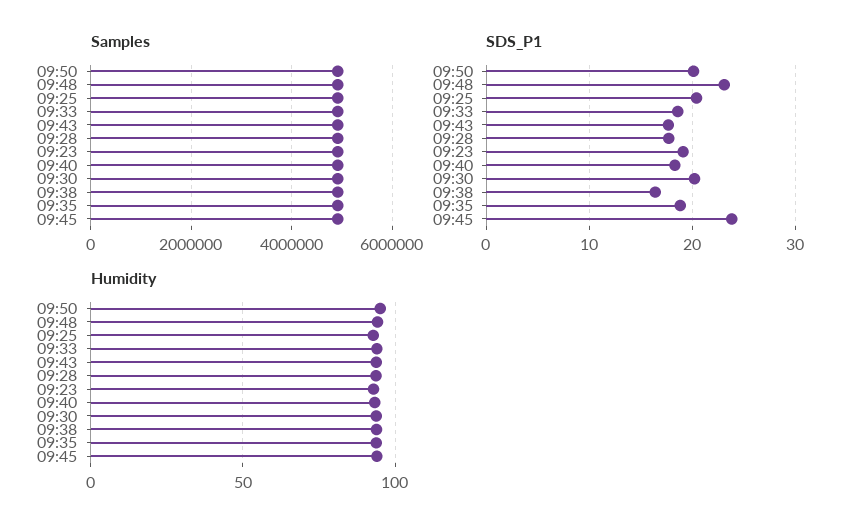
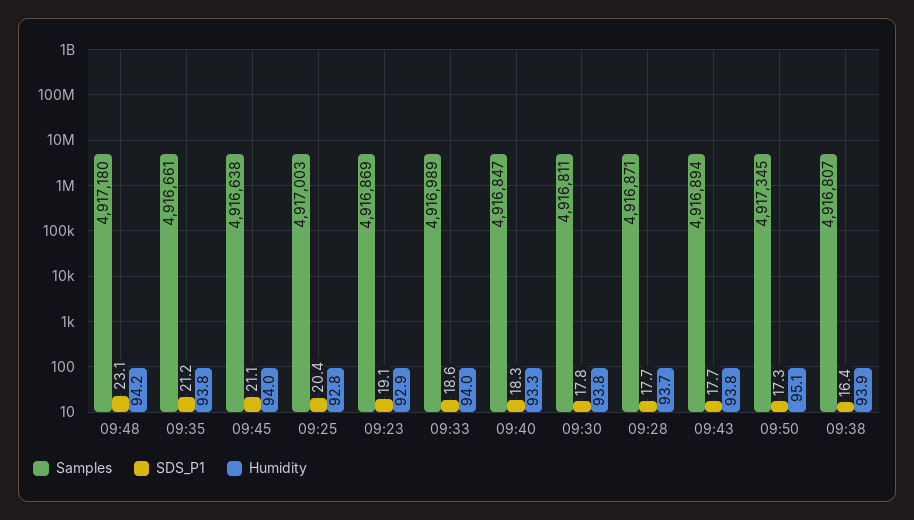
  {
    "Samples": {
      "09:50": 4917345,
      "09:48": 4917180,
      "09:25": 4917003,
      "09:33": 4916989,
      "09:43": 4916894,
      "09:28": 4916871,
      "09:23": 4916869,
      "09:40": 4916847,
      "09:30": 4916811,
      "09:38": 4916807,
      "09:35": 4916661,
      "09:45": 4916638
    },
    "SDS_P1": {
-     "09:50": 20,
+     "09:50": 17.3,
      "09:48": 23.1,
      "09:25": 20.4,
      "09:33": 18.6,
      "09:43": 17.7,
      "09:28": 17.7,
      "09:23": 19.1,
      "09:40": 18.3,
-     "09:30": 20,
+     "09:30": 17.8,
      "09:38": 16.4,
-     "09:35": 19,
+     "09:35": 21.2,
-     "09:45": 24
+     "09:45": 21.1
    },
    "Humidity": {
      "09:50": 95.1,
      "09:48": 94.2,
      "09:25": 92.8,
      "09:33": 94,
      "09:43": 93.8,
      "09:28": 93.7,
      "09:23": 92.9,
      "09:40": 93.3,
      "09:30": 93.8,
      "09:38": 93.9,
      "09:35": 93.8,
      "09:45": 94
    }
  }

